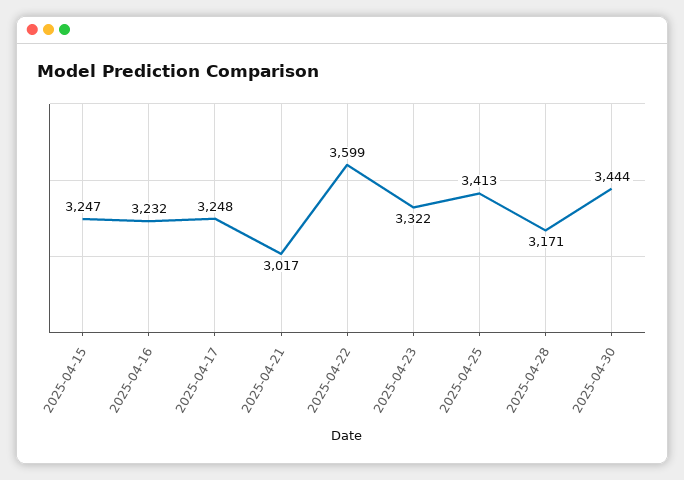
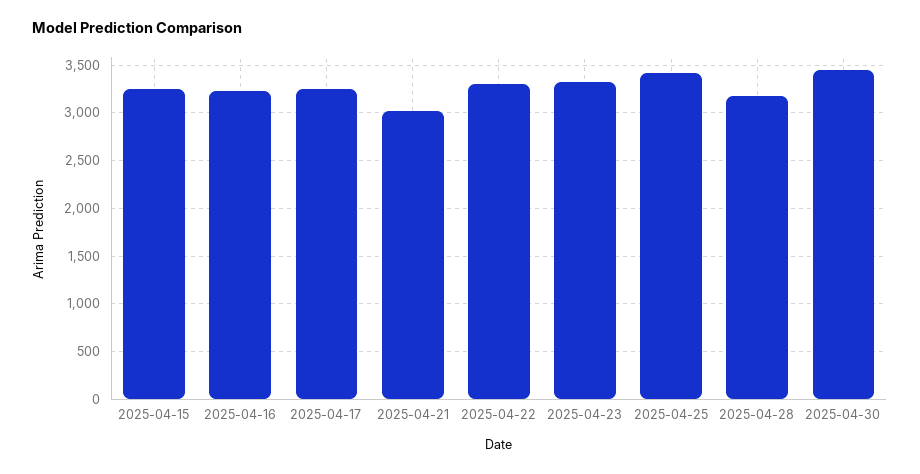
  {
    "2025-04-15": 3247,
    "2025-04-16": 3232,
    "2025-04-17": 3248,
    "2025-04-21": 3017,
-   "2025-04-22": 3599,
+   "2025-04-22": 3300,
    "2025-04-23": 3322,
    "2025-04-25": 3413,
    "2025-04-28": 3171,
    "2025-04-30": 3444
  }

